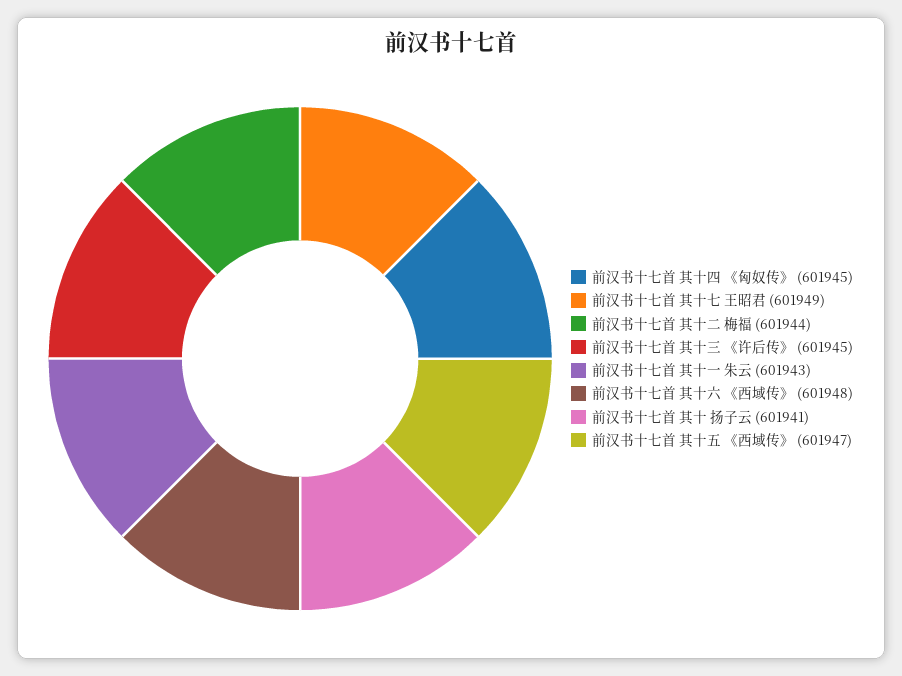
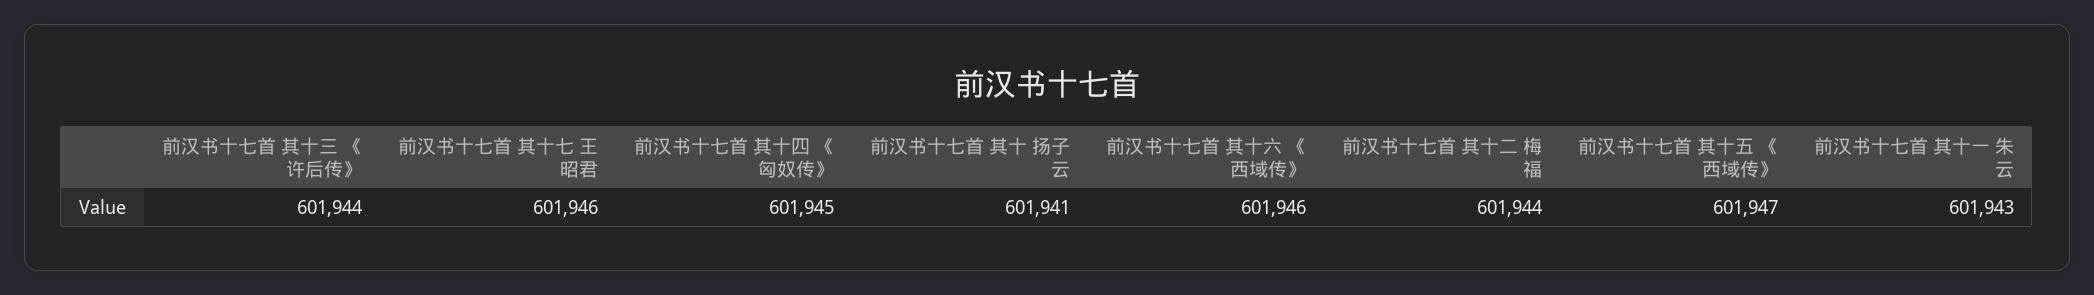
  {
    "前汉书十七首 其十四 《匈奴传》": 601945,
-   "前汉书十七首 其十七 王昭君": 601949,
+   "前汉书十七首 其十七 王昭君": 601946,
    "前汉书十七首 其十二 梅福": 601944,
-   "前汉书十七首 其十三 《许后传》": 601945,
+   "前汉书十七首 其十三 《许后传》": 601944,
    "前汉书十七首 其十一 朱云": 601943,
-   "前汉书十七首 其十六 《西域传》": 601948,
+   "前汉书十七首 其十六 《西域传》": 601946,
    "前汉书十七首 其十 扬子云": 601941,
    "前汉书十七首 其十五 《西域传》": 601947
  }

